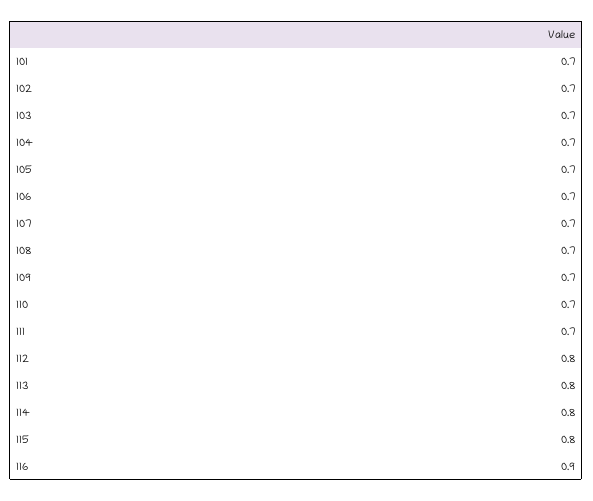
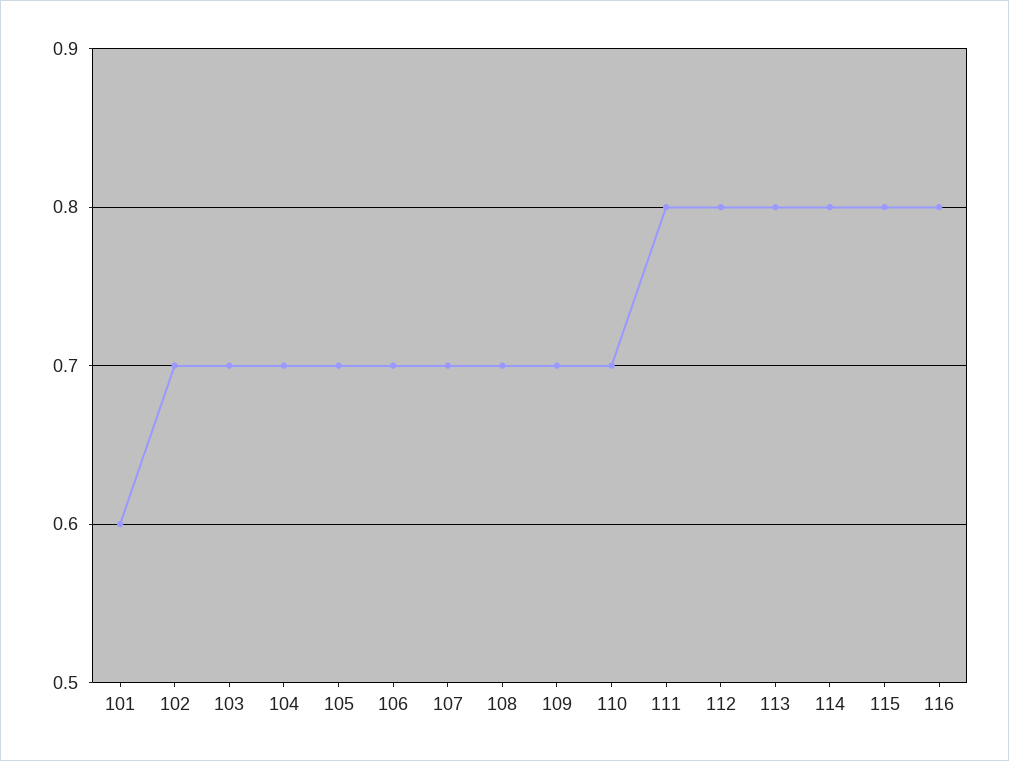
  {
-   "101": 0.7,
+   "101": 0.6,
    "102": 0.7,
    "103": 0.7,
    "104": 0.7,
    "105": 0.7,
    "106": 0.7,
    "107": 0.7,
    "108": 0.7,
    "109": 0.7,
    "110": 0.7,
-   "111": 0.7,
+   "111": 0.8,
    "112": 0.8,
    "113": 0.8,
    "114": 0.8,
    "115": 0.8,
-   "116": 0.9
+   "116": 0.8
  }

